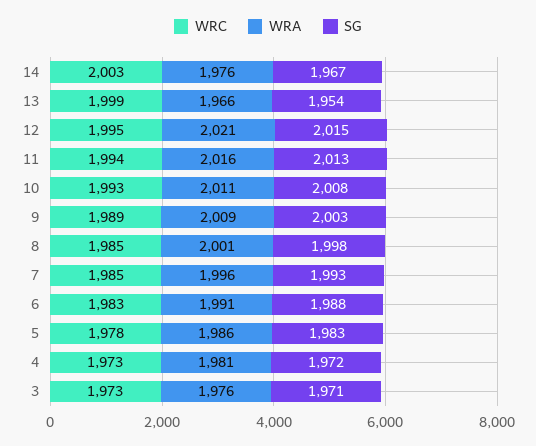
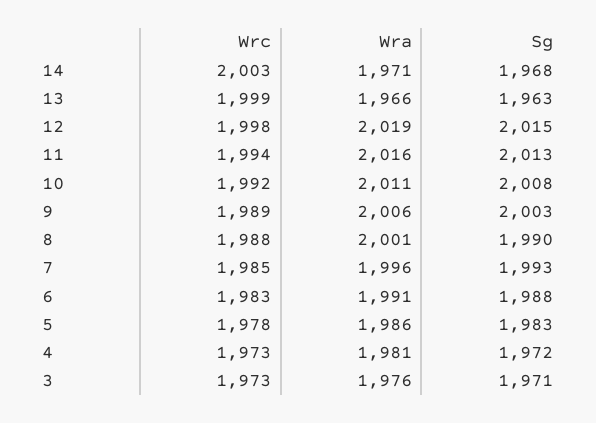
  {
    "WRC": {
      "14": 2003,
      "13": 1999,
-     "12": 1995,
+     "12": 1998,
      "11": 1994,
-     "10": 1993,
+     "10": 1992,
      "9": 1989,
-     "8": 1985,
+     "8": 1988,
      "7": 1985,
      "6": 1983,
      "5": 1978,
      "4": 1973,
      "3": 1973
    },
    "WRA": {
-     "14": 1976,
+     "14": 1971,
      "13": 1966,
-     "12": 2021,
+     "12": 2019,
      "11": 2016,
      "10": 2011,
-     "9": 2009,
+     "9": 2006,
      "8": 2001,
      "7": 1996,
      "6": 1991,
      "5": 1986,
      "4": 1981,
      "3": 1976
    },
    "SG": {
-     "14": 1967,
+     "14": 1968,
-     "13": 1954,
+     "13": 1963,
      "12": 2015,
      "11": 2013,
      "10": 2008,
      "9": 2003,
-     "8": 1998,
+     "8": 1990,
      "7": 1993,
      "6": 1988,
      "5": 1983,
      "4": 1972,
      "3": 1971
    }
  }

